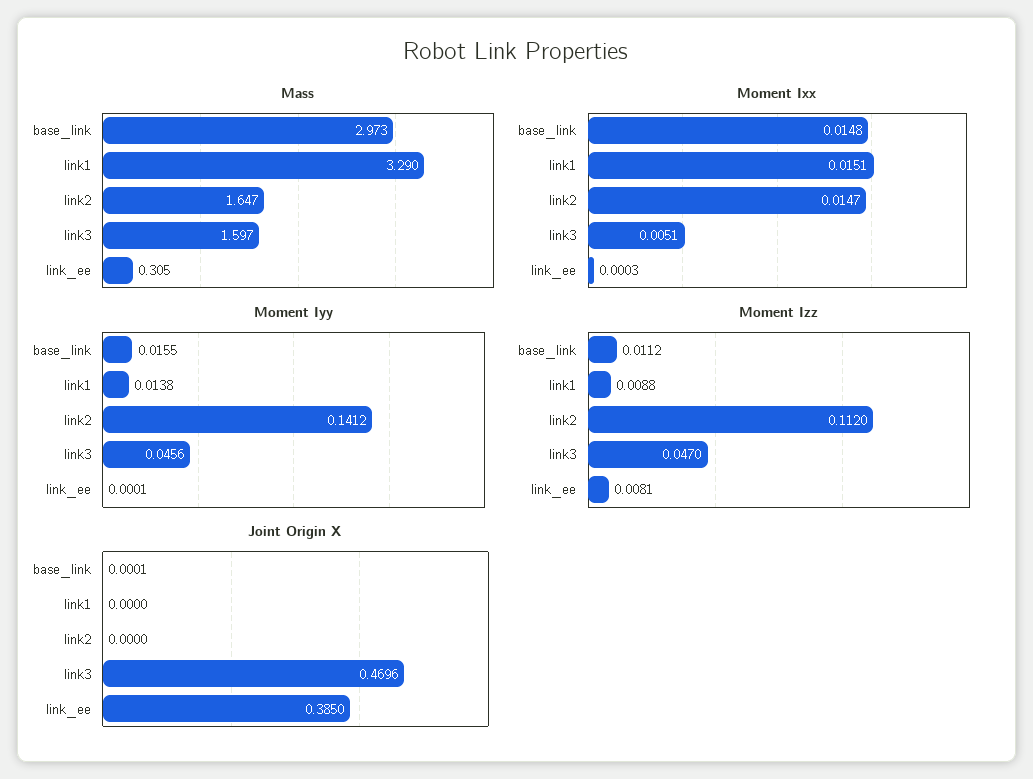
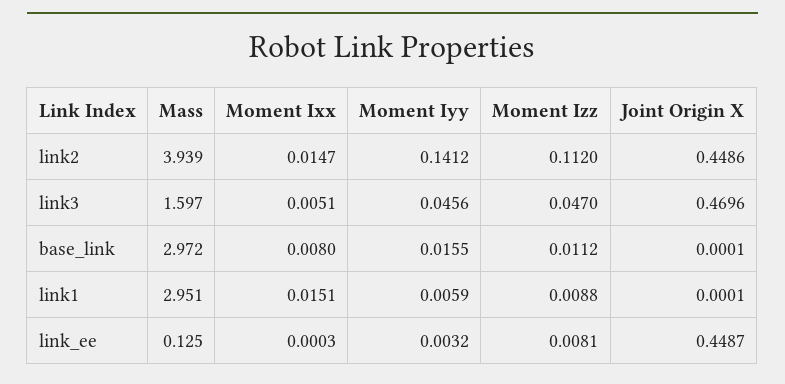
  {
    "Mass": {
-     "base_link": 2.973,
+     "base_link": 2.972,
-     "link1": 3.29,
+     "link1": 2.951,
-     "link2": 1.647,
+     "link2": 3.939,
      "link3": 1.597,
-     "link_ee": 0.305
+     "link_ee": 0.125
    },
    "Moment Ixx": {
-     "base_link": 0.0148,
+     "base_link": 0.008,
      "link1": 0.0151,
      "link2": 0.0147,
      "link3": 0.0051,
      "link_ee": 0.0003
    },
    "Moment Iyy": {
      "base_link": 0.0155,
-     "link1": 0.0138,
+     "link1": 0.0059,
      "link2": 0.1412,
      "link3": 0.0456,
-     "link_ee": 0.0001
+     "link_ee": 0.0032
    },
    "Moment Izz": {
      "base_link": 0.0112,
      "link1": 0.0088,
      "link2": 0.112,
      "link3": 0.047,
      "link_ee": 0.0081
    },
    "Joint Origin X": {
      "base_link": 0.0001,
-     "link1": 0,
+     "link1": 0.0001,
-     "link2": 0,
+     "link2": 0.4486,
      "link3": 0.4696,
-     "link_ee": 0.385
+     "link_ee": 0.4487
    }
  }

